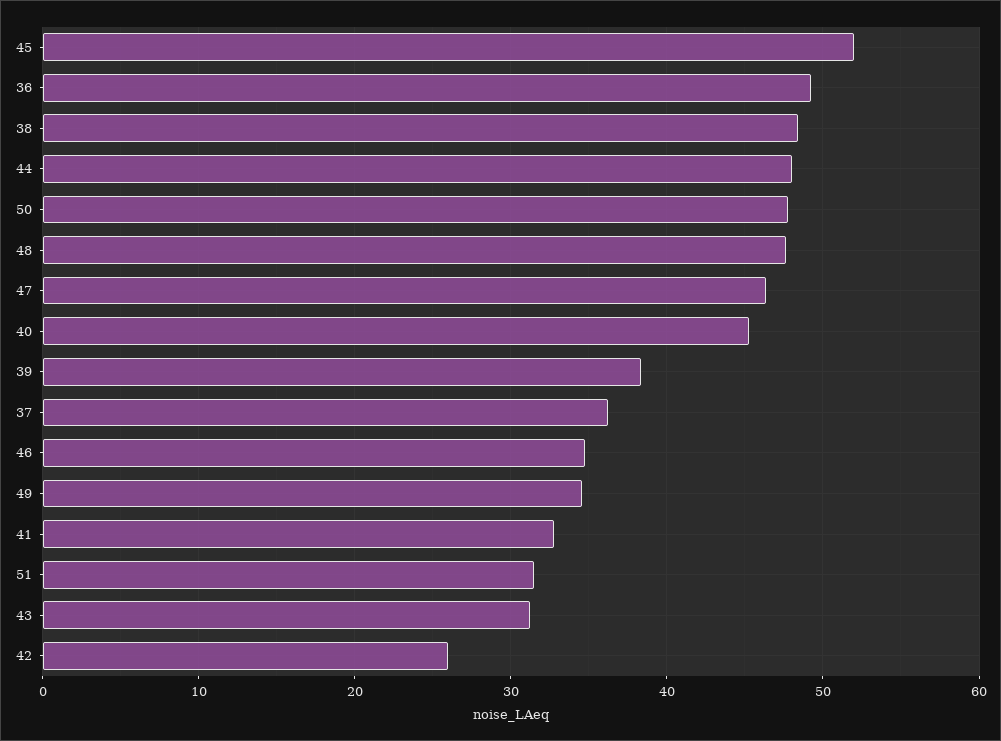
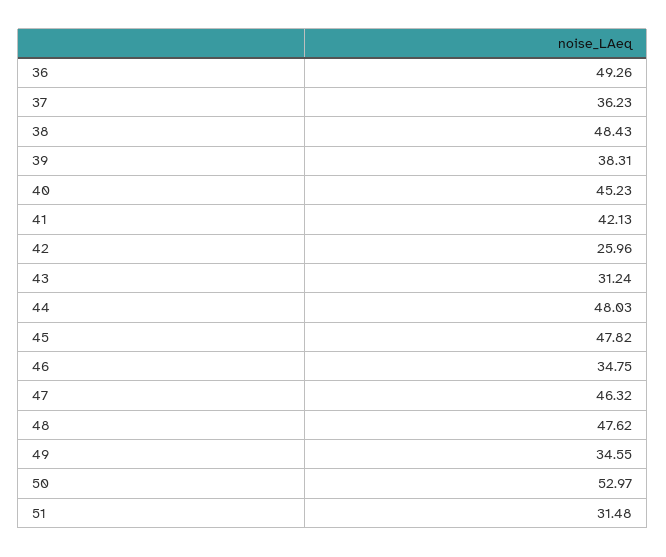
  {
-   "45": 52,
+   "45": 47.82,
    "36": 49.26,
    "38": 48.43,
    "44": 48.03,
-   "50": 48,
+   "50": 52.97,
    "48": 47.62,
    "47": 46.32,
    "40": 45.23,
    "39": 38.31,
    "37": 36.23,
    "46": 34.75,
    "49": 34.55,
-   "41": 33,
+   "41": 42.13,
    "51": 31.48,
    "43": 31.24,
    "42": 25.96
  }

